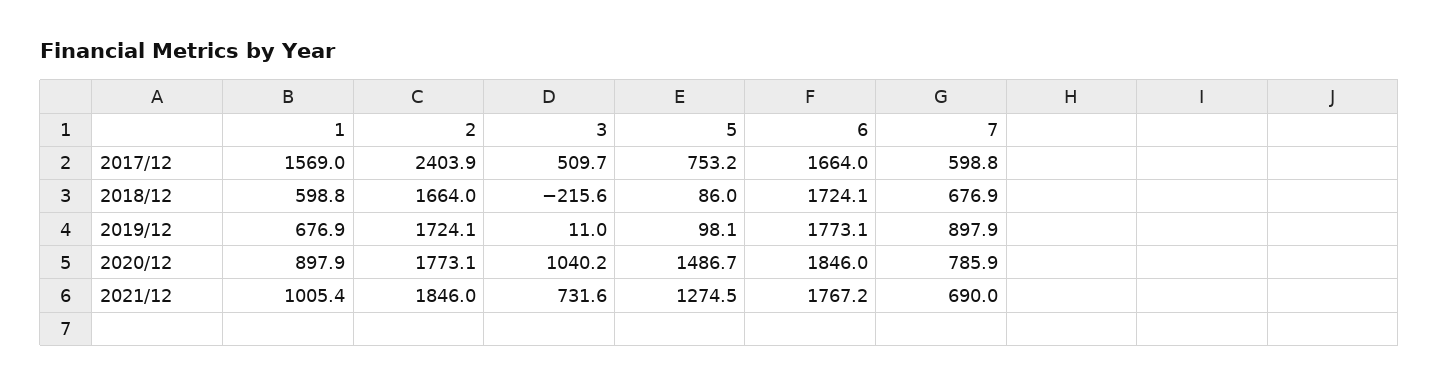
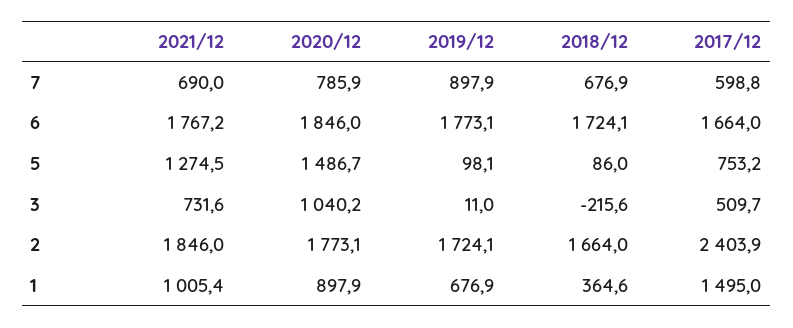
  {
    "1": {
-     "2017/12": 1569,
+     "2017/12": 1495,
-     "2018/12": 598.8,
+     "2018/12": 364.6,
      "2019/12": 676.9,
      "2020/12": 897.9,
      "2021/12": 1005.4
    },
    "2": {
      "2017/12": 2403.9,
      "2018/12": 1664,
      "2019/12": 1724.1,
      "2020/12": 1773.1,
      "2021/12": 1846
    },
    "3": {
      "2017/12": 509.7,
      "2018/12": -215.6,
      "2019/12": 11,
      "2020/12": 1040.2,
      "2021/12": 731.6
    },
    "5": {
      "2017/12": 753.2,
      "2018/12": 86,
      "2019/12": 98.1,
      "2020/12": 1486.7,
      "2021/12": 1274.5
    },
    "6": {
      "2017/12": 1664,
      "2018/12": 1724.1,
      "2019/12": 1773.1,
      "2020/12": 1846,
      "2021/12": 1767.2
    },
    "7": {
      "2017/12": 598.8,
      "2018/12": 676.9,
      "2019/12": 897.9,
      "2020/12": 785.9,
      "2021/12": 690
    }
  }

